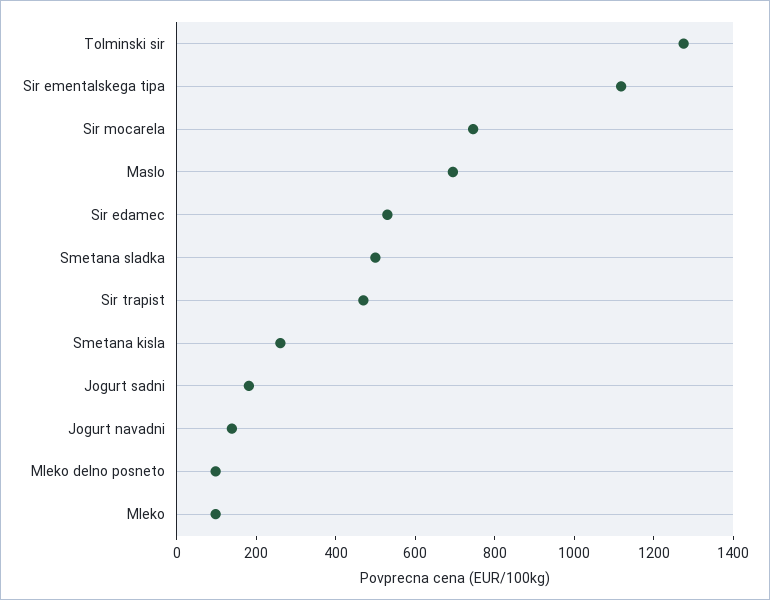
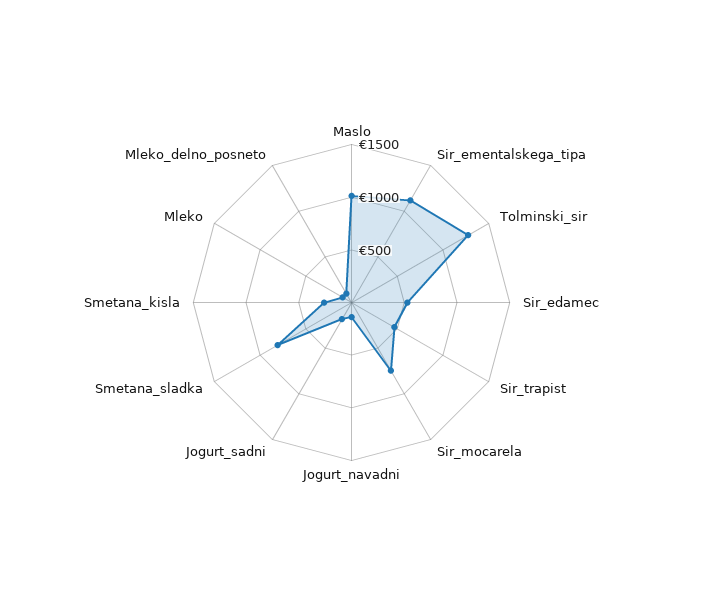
  {
    "Tolminski sir": 1300,
    "Sir ementalskega tipa": 1100,
    "Sir mocarela": 750,
-   "Maslo": 700,
+   "Maslo": 1000,
    "Sir edamec": 550,
-   "Smetana sladka": 500,
+   "Smetana sladka": 800,
    "Sir trapist": 450,
    "Smetana kisla": 250,
    "Jogurt sadni": 200,
    "Jogurt navadni": 150,
    "Mleko delno posneto": 100,
    "Mleko": 100
  }

